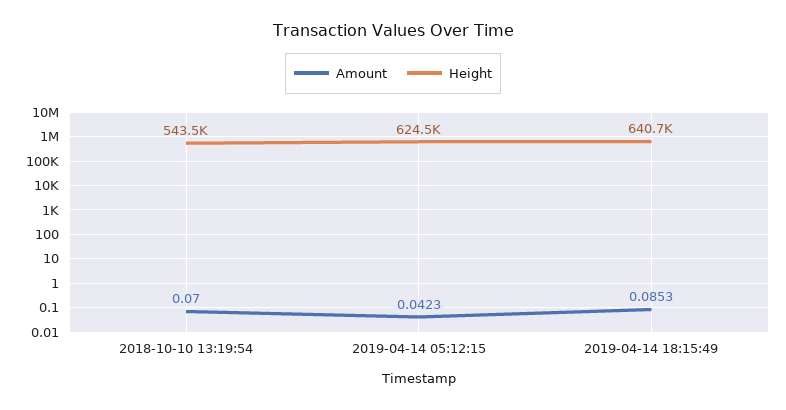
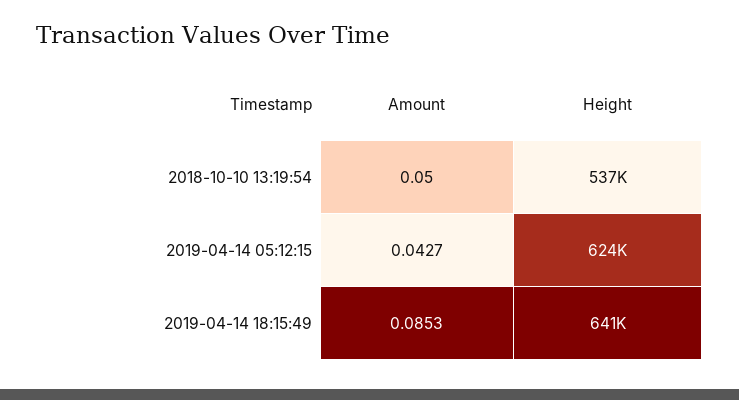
  {
    "Amount": {
-     "2018-10-10 13:19:54": 0.07,
+     "2018-10-10 13:19:54": 0.05,
-     "2019-04-14 05:12:15": 0.0423,
+     "2019-04-14 05:12:15": 0.0427,
      "2019-04-14 18:15:49": 0.0853
    },
    "Height": {
-     "2018-10-10 13:19:54": 543500,
+     "2018-10-10 13:19:54": 537000,
      "2019-04-14 05:12:15": 624500,
      "2019-04-14 18:15:49": 640700
    }
  }

